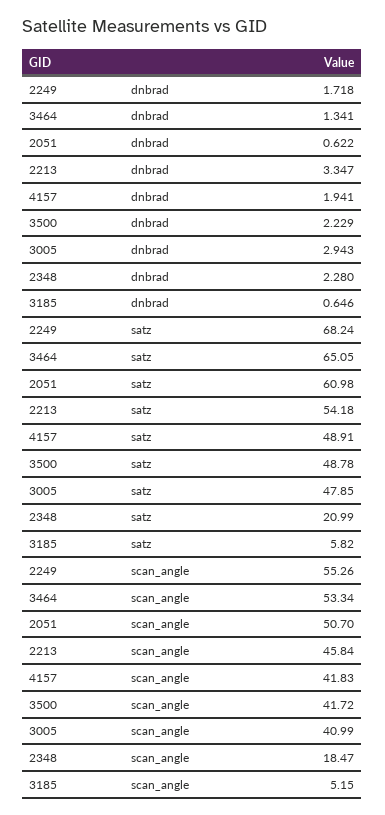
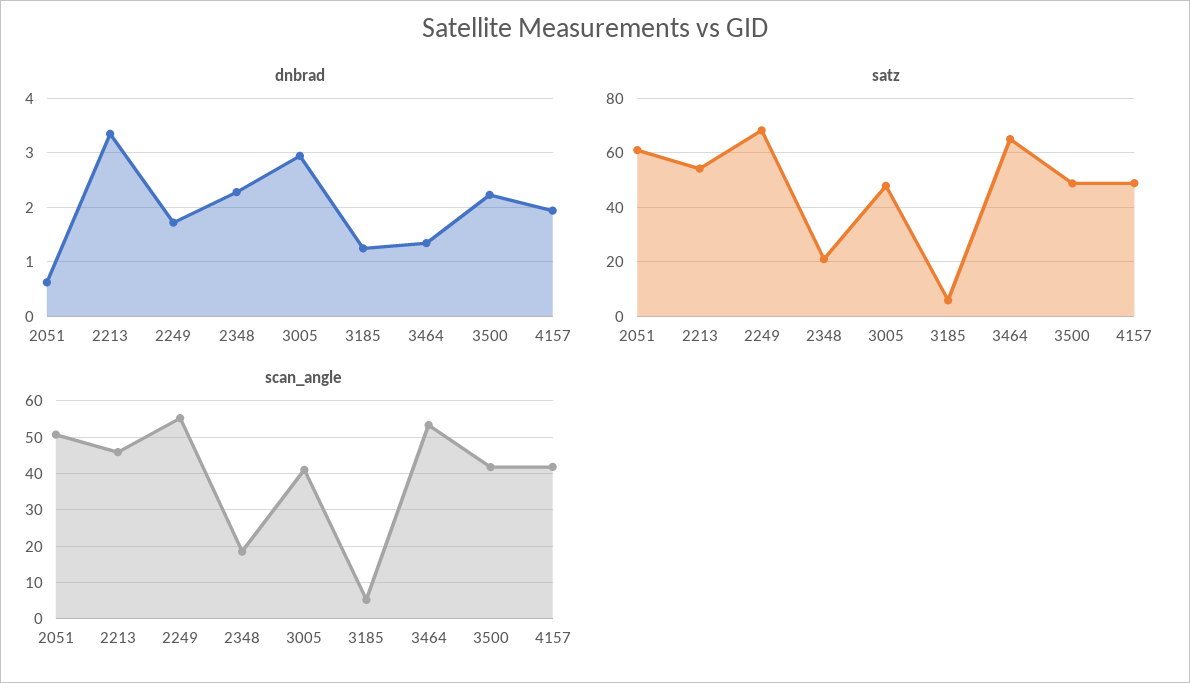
  {
    "dnbrad": {
      "2249": 1.718,
      "3464": 1.341,
      "2051": 0.622,
      "2213": 3.347,
      "4157": 1.941,
      "3500": 2.229,
      "3005": 2.943,
      "2348": 2.28,
-     "3185": 0.646
+     "3185": 1.2
    },
    "satz": {
      "2249": 68.24,
      "3464": 65.05,
      "2051": 60.98,
      "2213": 54.18,
      "4157": 48.91,
      "3500": 48.78,
      "3005": 47.85,
      "2348": 20.99,
      "3185": 5.82
    },
    "scan_angle": {
      "2249": 55.26,
      "3464": 53.34,
      "2051": 50.7,
      "2213": 45.84,
      "4157": 41.83,
      "3500": 41.72,
      "3005": 40.99,
      "2348": 18.47,
      "3185": 5.15
    }
  }

